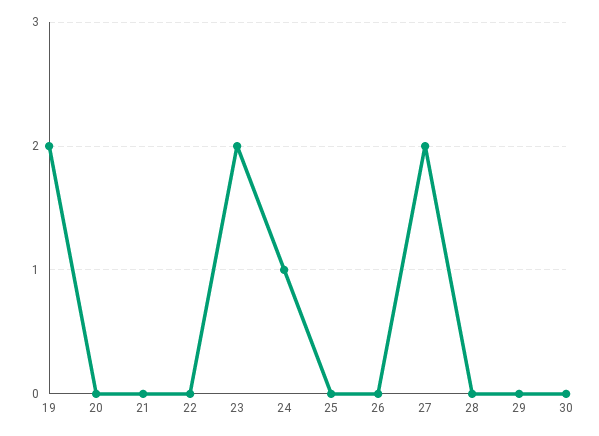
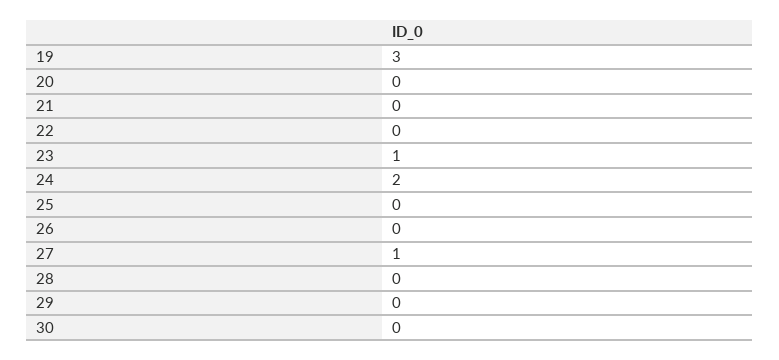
  {
-   "19": 2,
+   "19": 3,
    "20": 0,
    "21": 0,
    "22": 0,
-   "23": 2,
+   "23": 1,
-   "24": 1,
+   "24": 2,
    "25": 0,
    "26": 0,
-   "27": 2,
+   "27": 1,
    "28": 0,
    "29": 0,
    "30": 0
  }

